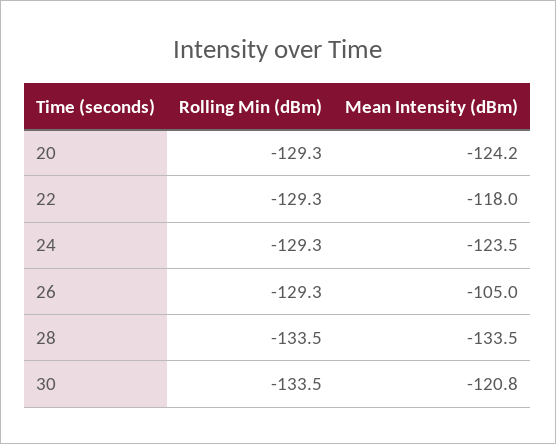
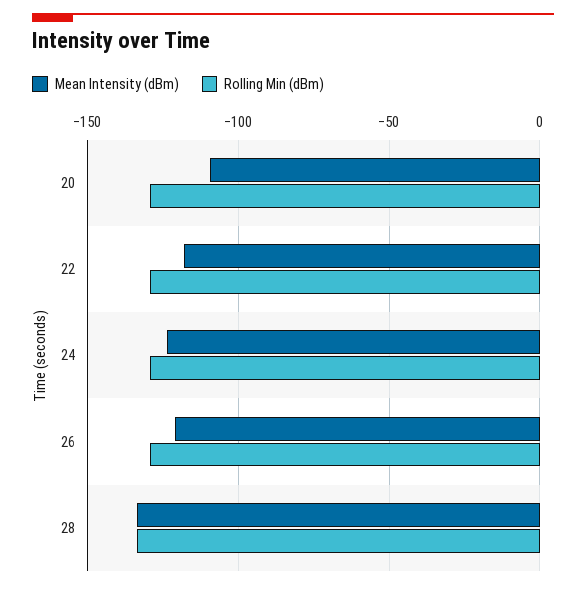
  {
    "Rolling Min (dBm)": {
      "20": -129.3,
      "22": -129.3,
      "24": -129.3,
      "26": -129.3,
-     "28": -133.5,
+     "28": -133.5
-     "30": -133.5
    },
    "Mean Intensity (dBm)": {
-     "20": -124.2,
+     "20": -110,
      "22": -118,
      "24": -123.5,
-     "26": -105,
+     "26": -120,
-     "28": -133.5,
+     "28": -133.5
-     "30": -120.8
    }
  }

